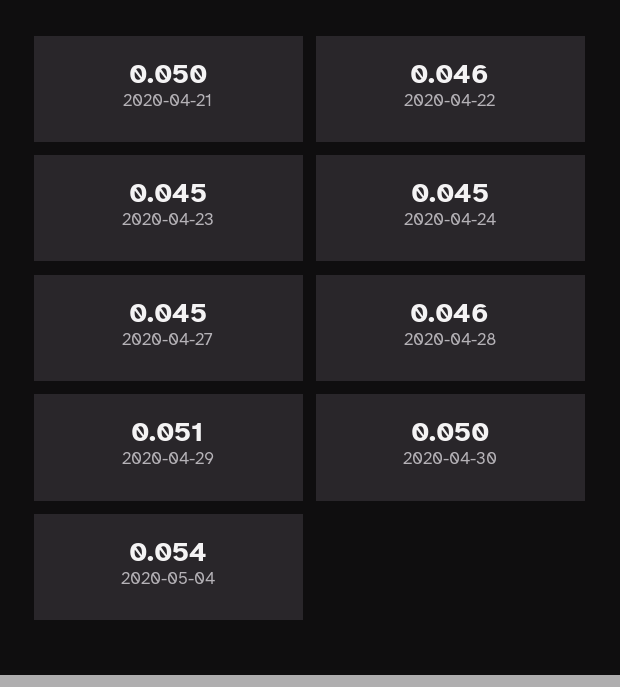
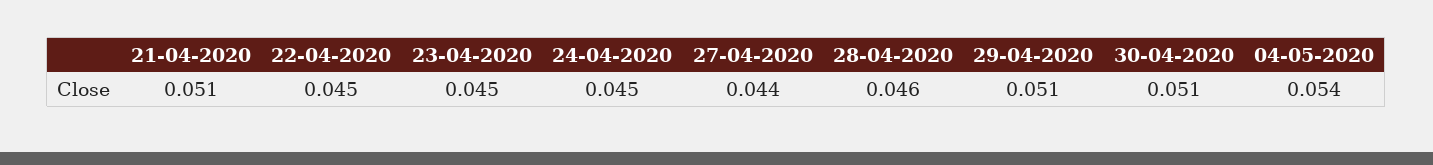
  {
-   "2020-04-21": 0.05,
+   "2020-04-21": 0.051,
-   "2020-04-22": 0.046,
+   "2020-04-22": 0.045,
    "2020-04-23": 0.045,
    "2020-04-24": 0.045,
-   "2020-04-27": 0.045,
+   "2020-04-27": 0.044,
    "2020-04-28": 0.046,
    "2020-04-29": 0.051,
-   "2020-04-30": 0.05,
+   "2020-04-30": 0.051,
    "2020-05-04": 0.054
  }

